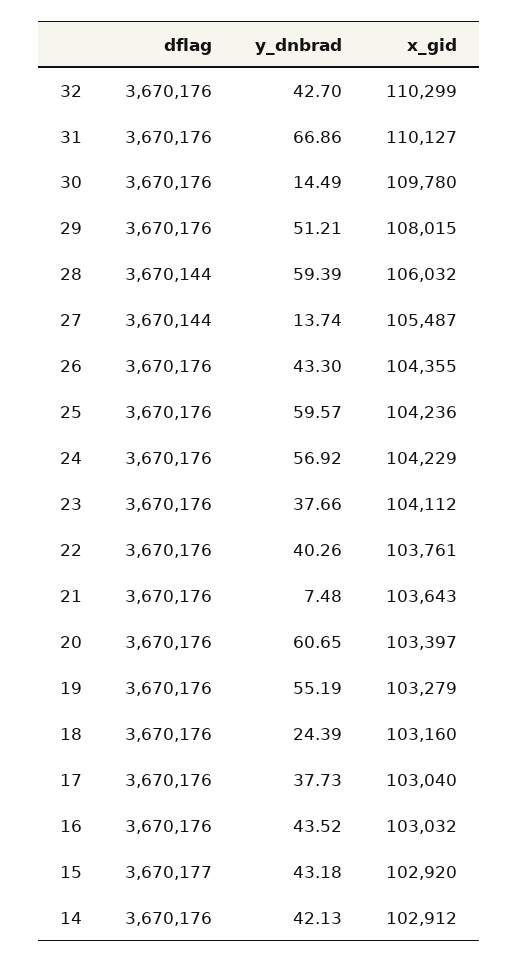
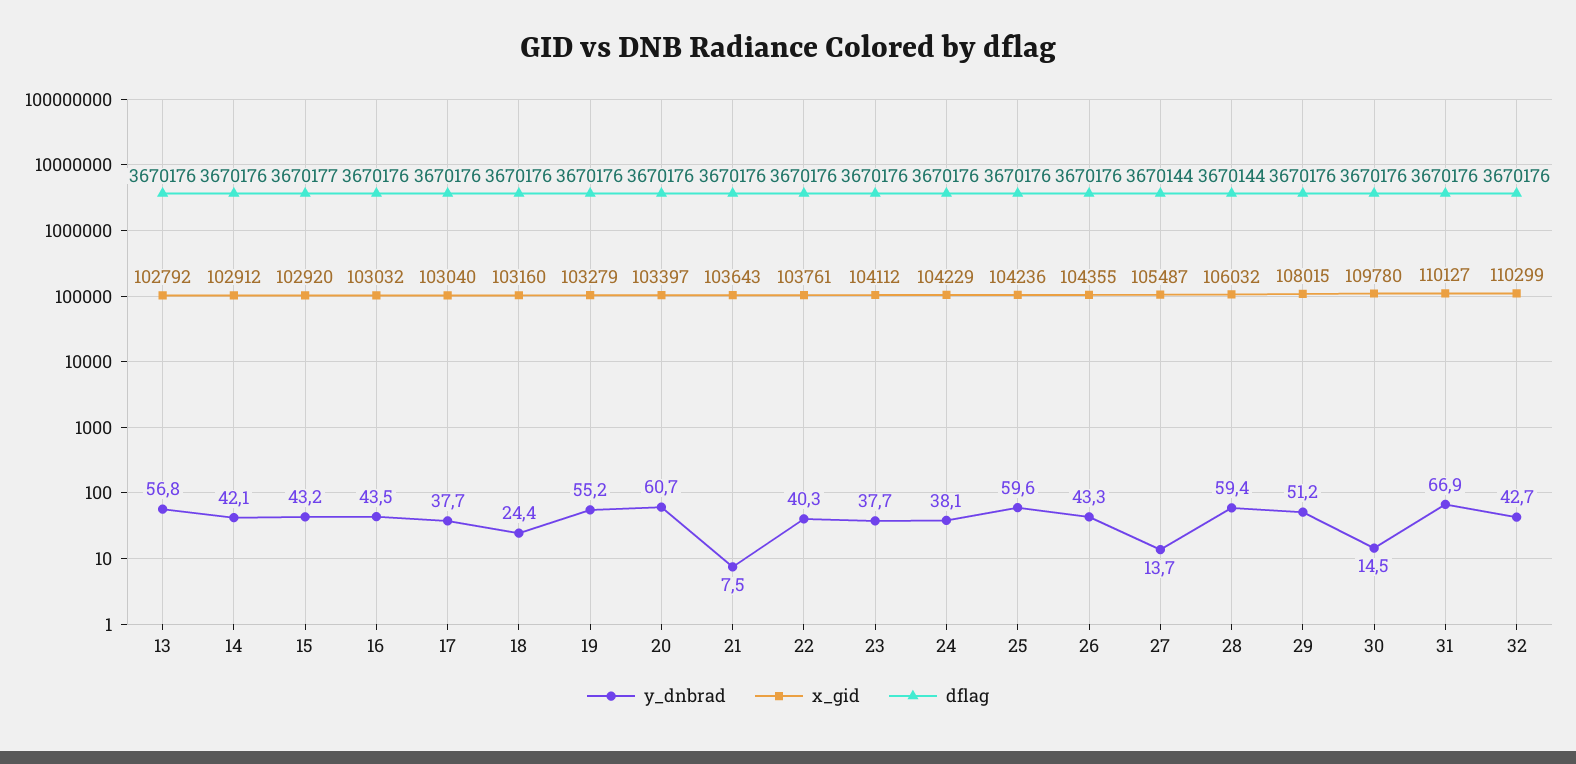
  {
    "dflag": {
      "32": 3670176,
      "31": 3670176,
      "30": 3670176,
      "29": 3670176,
      "28": 3670144,
      "27": 3670144,
      "26": 3670176,
      "25": 3670176,
      "24": 3670176,
      "23": 3670176,
      "22": 3670176,
      "21": 3670176,
      "20": 3670176,
      "19": 3670176,
      "18": 3670176,
      "17": 3670176,
      "16": 3670176,
      "15": 3670177,
-     "14": 3670176
+     "14": 3670176,
+     "13": 3670176
    },
    "y_dnbrad": {
      "32": 42.7,
      "31": 66.86,
      "30": 14.49,
      "29": 51.21,
      "28": 59.39,
      "27": 13.74,
      "26": 43.3,
      "25": 59.57,
-     "24": 56.92,
+     "24": 38.1,
      "23": 37.66,
      "22": 40.26,
      "21": 7.48,
      "20": 60.65,
      "19": 55.19,
      "18": 24.39,
      "17": 37.73,
      "16": 43.52,
      "15": 43.18,
-     "14": 42.13
+     "14": 42.13,
+     "13": 56.8
    },
    "x_gid": {
      "32": 110299,
      "31": 110127,
      "30": 109780,
      "29": 108015,
      "28": 106032,
      "27": 105487,
      "26": 104355,
      "25": 104236,
      "24": 104229,
      "23": 104112,
      "22": 103761,
      "21": 103643,
      "20": 103397,
      "19": 103279,
      "18": 103160,
      "17": 103040,
      "16": 103032,
      "15": 102920,
-     "14": 102912
+     "14": 102912,
+     "13": 102792
    }
  }

